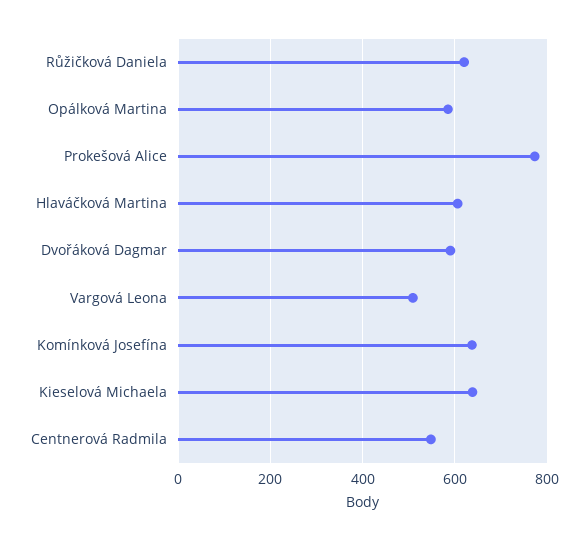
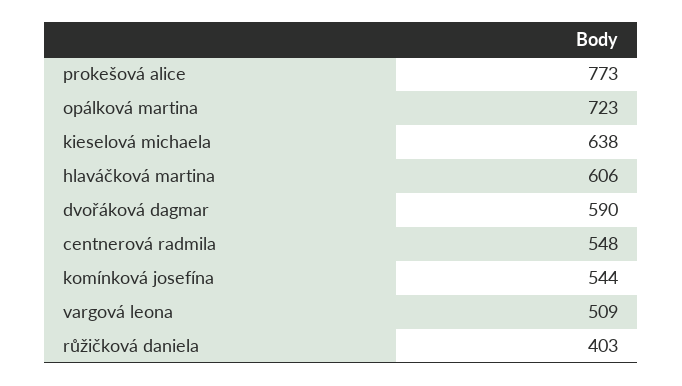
  {
-   "Růžičková Daniela": 620,
+   "Růžičková Daniela": 403,
-   "Opálková Martina": 580,
+   "Opálková Martina": 723,
    "Prokešová Alice": 773,
    "Hlaváčková Martina": 606,
    "Dvořáková Dagmar": 590,
    "Vargová Leona": 509,
-   "Komínková Josefína": 640,
+   "Komínková Josefína": 544,
    "Kieselová Michaela": 638,
    "Centnerová Radmila": 548
  }

